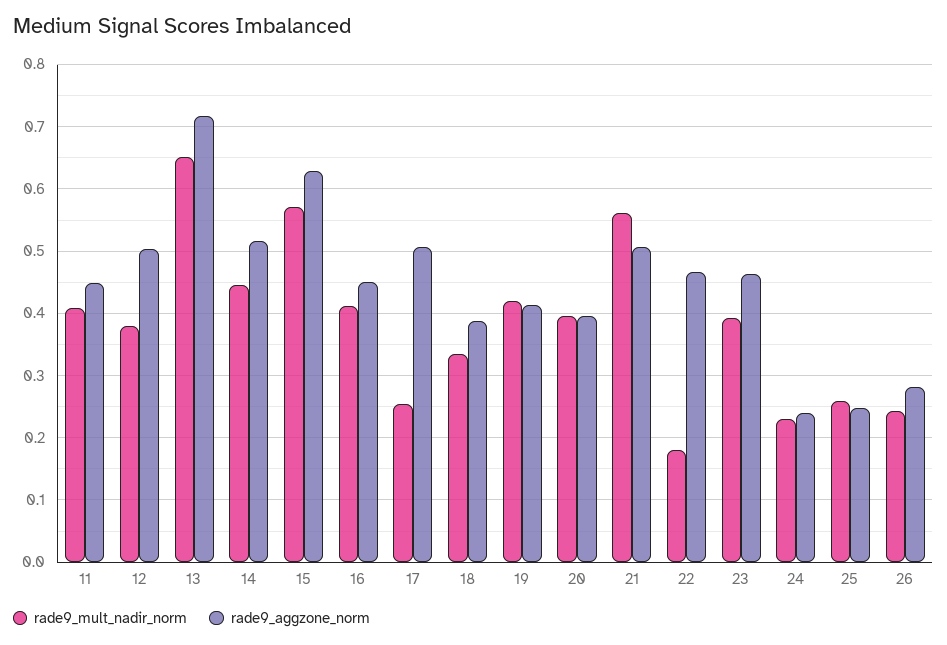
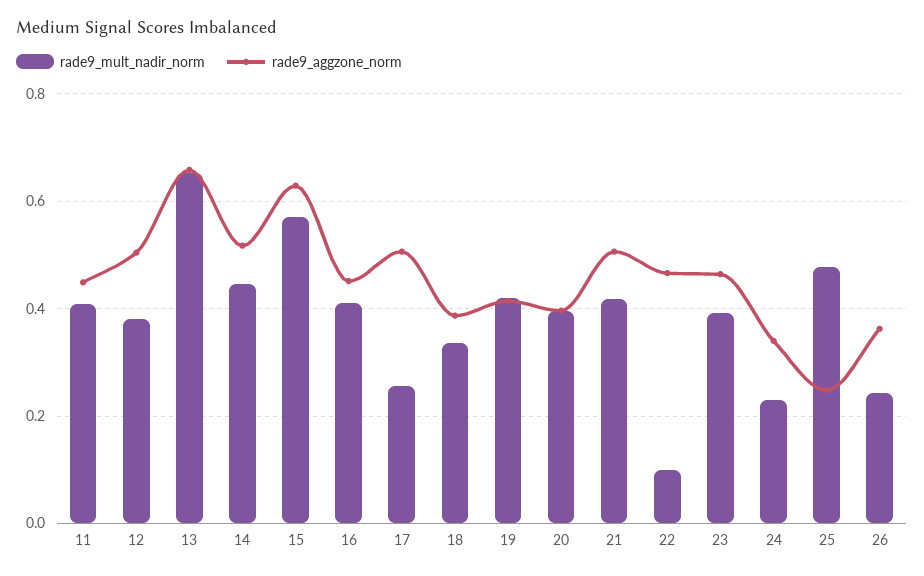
  {
    "rade9_mult_nadir_norm": {
      "11": 0.41,
      "12": 0.38,
      "13": 0.65,
      "14": 0.45,
      "15": 0.57,
      "16": 0.41,
      "17": 0.26,
      "18": 0.34,
      "19": 0.42,
      "20": 0.4,
-     "21": 0.56,
+     "21": 0.42,
-     "22": 0.18,
+     "22": 0.1,
      "23": 0.39,
      "24": 0.23,
-     "25": 0.26,
+     "25": 0.48,
      "26": 0.24
    },
    "rade9_aggzone_norm": {
      "11": 0.45,
      "12": 0.5,
-     "13": 0.72,
+     "13": 0.66,
      "14": 0.52,
      "15": 0.63,
      "16": 0.45,
      "17": 0.51,
      "18": 0.39,
      "19": 0.41,
      "20": 0.4,
      "21": 0.51,
      "22": 0.47,
      "23": 0.46,
-     "24": 0.24,
+     "24": 0.34,
      "25": 0.25,
-     "26": 0.28
+     "26": 0.36
    }
  }

